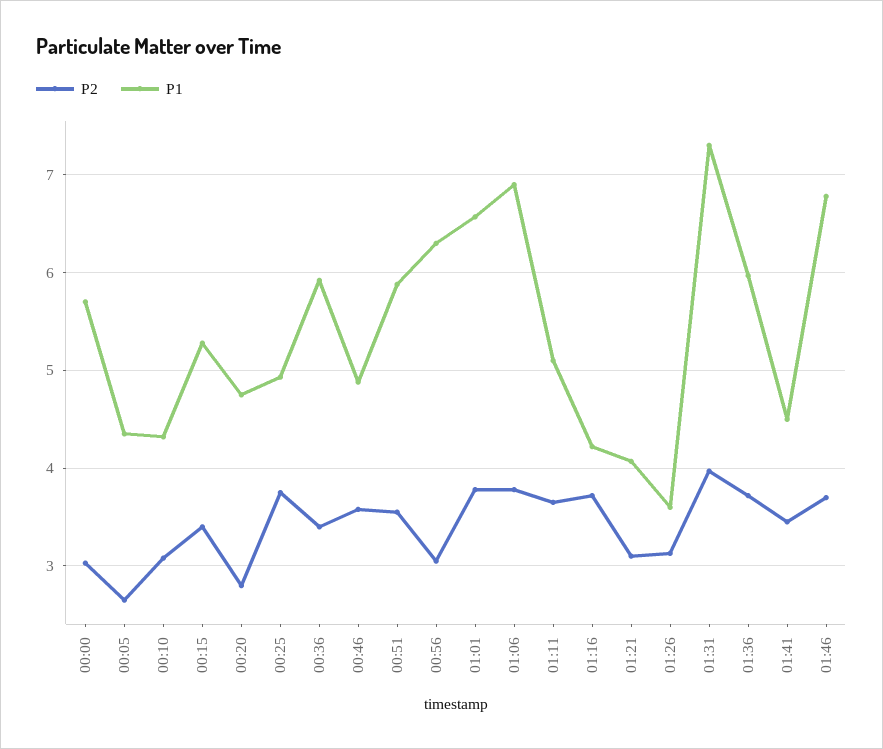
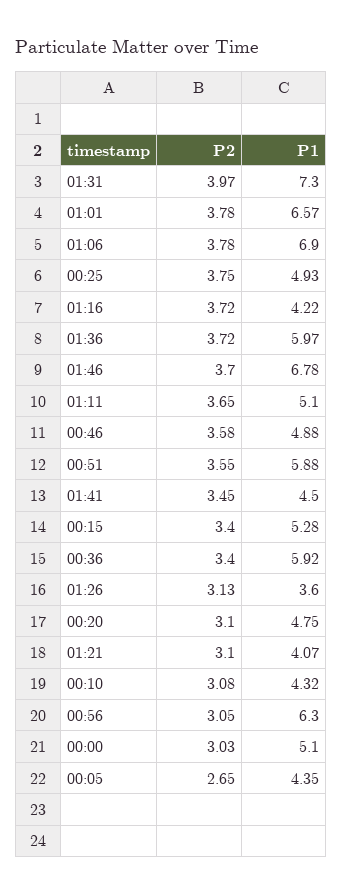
  {
    "P2": {
      "00:00": 3.03,
      "00:05": 2.65,
      "00:10": 3.08,
      "00:15": 3.4,
-     "00:20": 2.8,
+     "00:20": 3.1,
      "00:25": 3.75,
      "00:36": 3.4,
      "00:46": 3.58,
      "00:51": 3.55,
      "00:56": 3.05,
      "01:01": 3.78,
      "01:06": 3.78,
      "01:11": 3.65,
      "01:16": 3.72,
      "01:21": 3.1,
      "01:26": 3.13,
      "01:31": 3.97,
      "01:36": 3.72,
      "01:41": 3.45,
      "01:46": 3.7
    },
    "P1": {
-     "00:00": 5.7,
+     "00:00": 5.1,
      "00:05": 4.35,
      "00:10": 4.32,
      "00:15": 5.28,
      "00:20": 4.75,
      "00:25": 4.93,
      "00:36": 5.92,
      "00:46": 4.88,
      "00:51": 5.88,
      "00:56": 6.3,
      "01:01": 6.57,
      "01:06": 6.9,
      "01:11": 5.1,
      "01:16": 4.22,
      "01:21": 4.07,
      "01:26": 3.6,
      "01:31": 7.3,
      "01:36": 5.97,
      "01:41": 4.5,
      "01:46": 6.78
    }
  }

